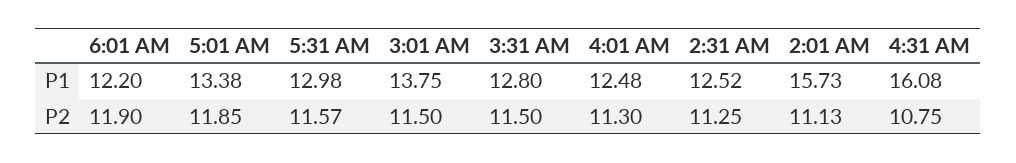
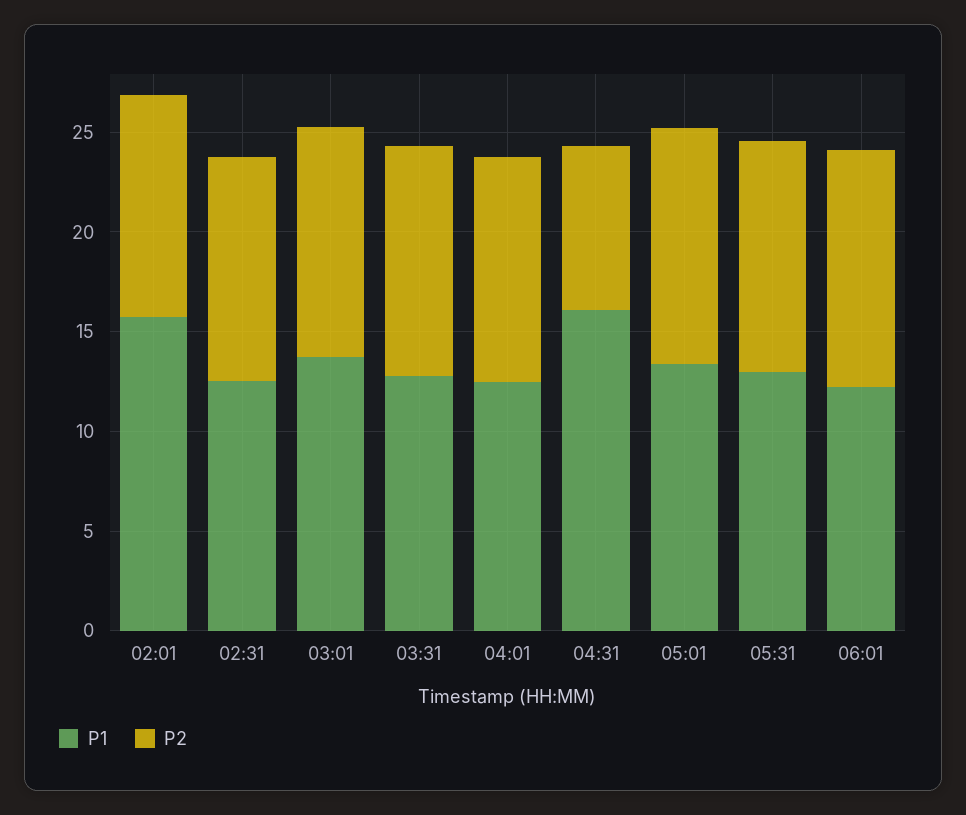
  {
    "P1": {
      "6:01 AM": 12.2,
      "5:01 AM": 13.38,
      "5:31 AM": 12.98,
      "3:01 AM": 13.75,
      "3:31 AM": 12.8,
      "4:01 AM": 12.48,
      "2:31 AM": 12.52,
      "2:01 AM": 15.73,
      "4:31 AM": 16.08
    },
    "P2": {
      "6:01 AM": 11.9,
      "5:01 AM": 11.85,
      "5:31 AM": 11.57,
      "3:01 AM": 11.5,
      "3:31 AM": 11.5,
      "4:01 AM": 11.3,
      "2:31 AM": 11.25,
      "2:01 AM": 11.13,
-     "4:31 AM": 10.75
+     "4:31 AM": 8
    }
  }

